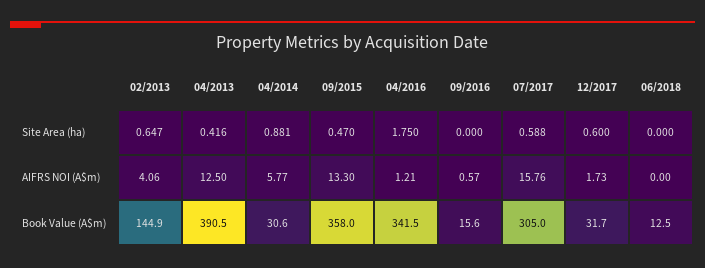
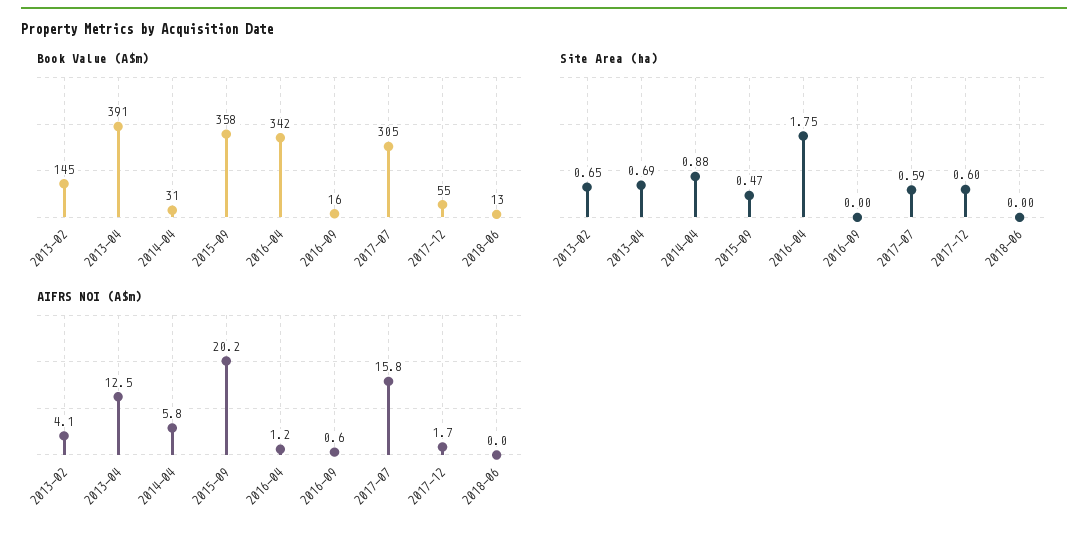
  {
    "Site Area (ha)": {
      "02/2013": 0.647,
-     "04/2013": 0.416,
+     "04/2013": 0.69,
      "04/2014": 0.881,
      "09/2015": 0.47,
      "04/2016": 1.75,
      "09/2016": 0,
      "07/2017": 0.588,
      "12/2017": 0.6,
      "06/2018": 0
    },
    "AIFRS NOI (A$m)": {
      "02/2013": 4.06,
      "04/2013": 12.5,
      "04/2014": 5.77,
-     "09/2015": 13.3,
+     "09/2015": 20.2,
      "04/2016": 1.21,
      "09/2016": 0.57,
      "07/2017": 15.76,
      "12/2017": 1.73,
      "06/2018": 0
    },
    "Book Value (A$m)": {
      "02/2013": 144.9,
      "04/2013": 390.5,
      "04/2014": 30.6,
      "09/2015": 358,
      "04/2016": 341.5,
      "09/2016": 15.6,
      "07/2017": 305,
-     "12/2017": 31.7,
+     "12/2017": 55,
      "06/2018": 12.5
    }
  }

